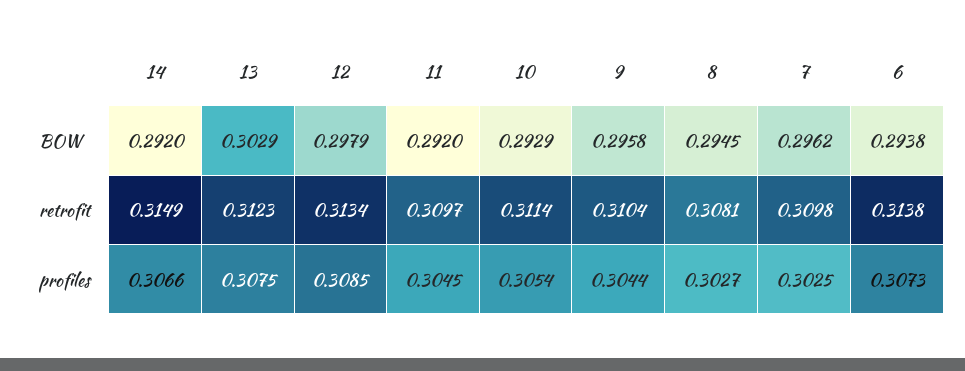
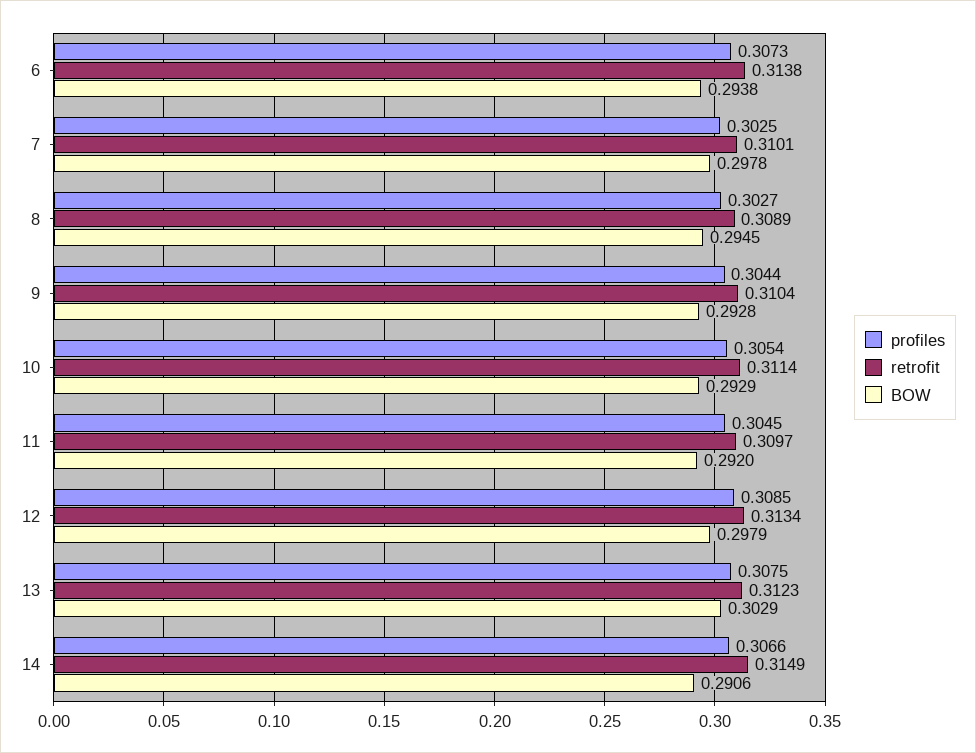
  {
    "BOW": {
-     "14": 0.292,
+     "14": 0.2906,
      "13": 0.3029,
      "12": 0.2979,
      "11": 0.292,
      "10": 0.2929,
-     "9": 0.2958,
+     "9": 0.2928,
      "8": 0.2945,
-     "7": 0.2962,
+     "7": 0.2978,
      "6": 0.2938
    },
    "retrofit": {
      "14": 0.3149,
      "13": 0.3123,
      "12": 0.3134,
      "11": 0.3097,
      "10": 0.3114,
      "9": 0.3104,
-     "8": 0.3081,
+     "8": 0.3089,
-     "7": 0.3098,
+     "7": 0.3101,
      "6": 0.3138
    },
    "profiles": {
      "14": 0.3066,
      "13": 0.3075,
      "12": 0.3085,
      "11": 0.3045,
      "10": 0.3054,
      "9": 0.3044,
      "8": 0.3027,
      "7": 0.3025,
      "6": 0.3073
    }
  }

